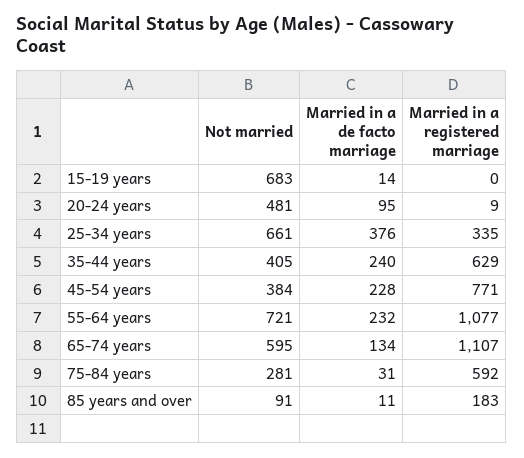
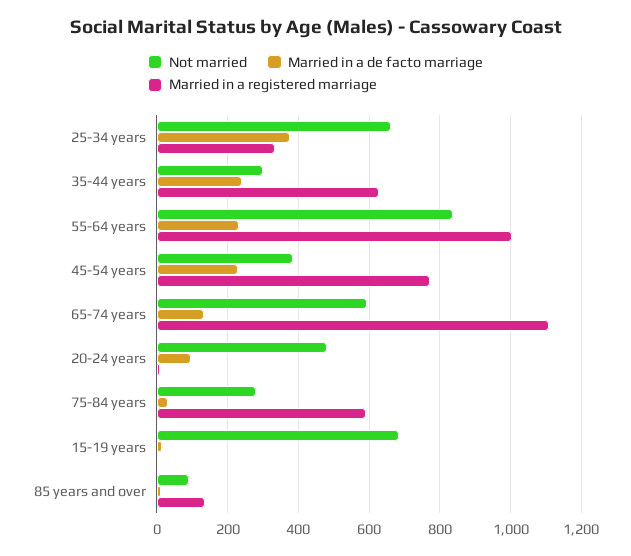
  {
    "Not married": {
      "15-19 years": 683,
      "20-24 years": 481,
      "25-34 years": 661,
-     "35-44 years": 405,
+     "35-44 years": 300,
      "45-54 years": 384,
-     "55-64 years": 721,
+     "55-64 years": 840,
      "65-74 years": 595,
      "75-84 years": 281,
      "85 years and over": 91
    },
    "Married in a de facto marriage": {
      "15-19 years": 14,
      "20-24 years": 95,
      "25-34 years": 376,
      "35-44 years": 240,
      "45-54 years": 228,
      "55-64 years": 232,
      "65-74 years": 134,
      "75-84 years": 31,
      "85 years and over": 11
    },
    "Married in a registered marriage": {
      "15-19 years": 0,
      "20-24 years": 9,
      "25-34 years": 335,
      "35-44 years": 629,
      "45-54 years": 771,
-     "55-64 years": 1077,
+     "55-64 years": 1000,
      "65-74 years": 1107,
      "75-84 years": 592,
-     "85 years and over": 183
+     "85 years and over": 140
    }
  }

